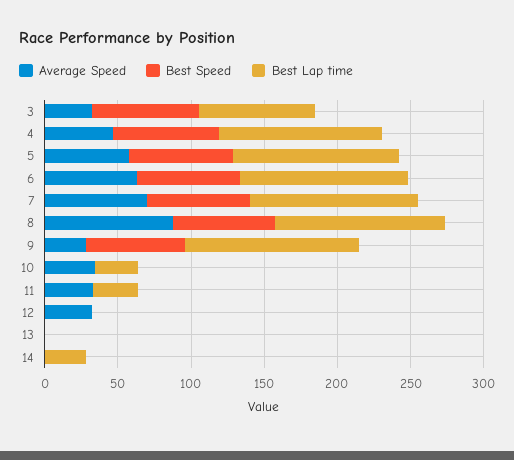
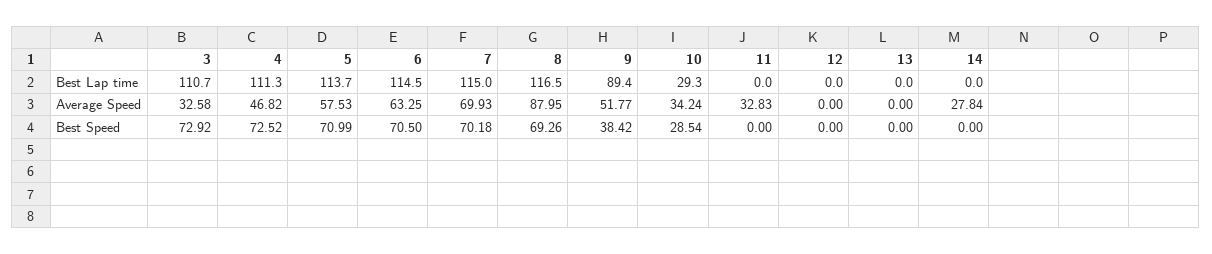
  {
    "Average Speed": {
      "3": 32.58,
      "4": 46.82,
      "5": 57.53,
      "6": 63.25,
      "7": 69.93,
      "8": 87.95,
-     "9": 30,
+     "9": 51.77,
      "10": 34.24,
      "11": 32.83,
-     "12": 30,
+     "12": 0,
      "13": 0,
-     "14": 0
+     "14": 27.84
    },
    "Best Speed": {
      "3": 72.92,
      "4": 72.52,
      "5": 70.99,
      "6": 70.5,
      "7": 70.18,
      "8": 69.26,
-     "9": 70,
+     "9": 38.42,
-     "10": 0,
+     "10": 28.54,
      "11": 0,
      "12": 0,
      "13": 0,
      "14": 0
    },
    "Best Lap time": {
-     "3": 80,
+     "3": 110.7,
      "4": 111.3,
      "5": 113.7,
      "6": 114.5,
      "7": 115,
      "8": 116.5,
-     "9": 120,
+     "9": 89.4,
      "10": 29.3,
-     "11": 30,
+     "11": 0,
      "12": 0,
      "13": 0,
-     "14": 30
+     "14": 0
    }
  }

